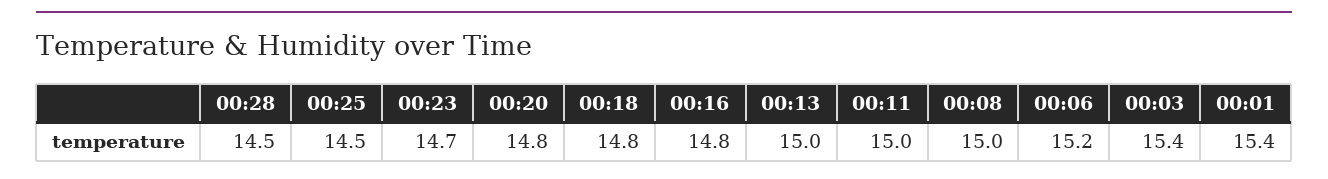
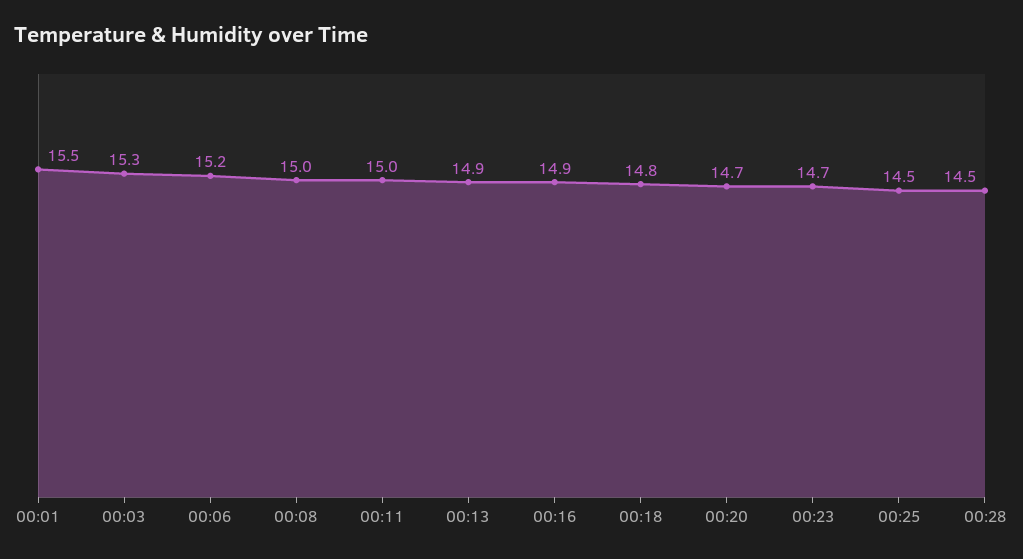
  {
    "00:28": 14.5,
    "00:25": 14.5,
    "00:23": 14.7,
-   "00:20": 14.8,
+   "00:20": 14.7,
    "00:18": 14.8,
-   "00:16": 14.8,
+   "00:16": 14.9,
-   "00:13": 15,
+   "00:13": 14.9,
    "00:11": 15,
    "00:08": 15,
    "00:06": 15.2,
-   "00:03": 15.4,
+   "00:03": 15.3,
-   "00:01": 15.4
+   "00:01": 15.5
  }

